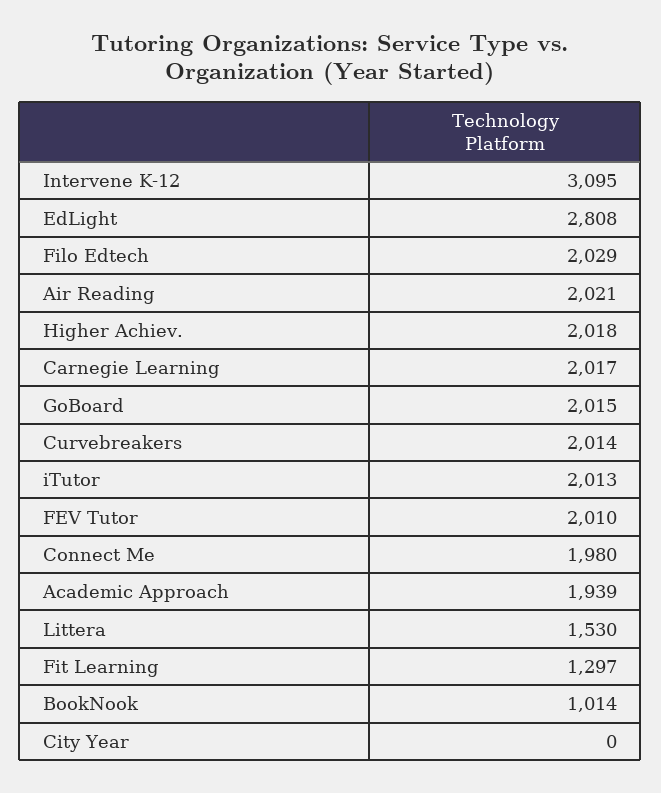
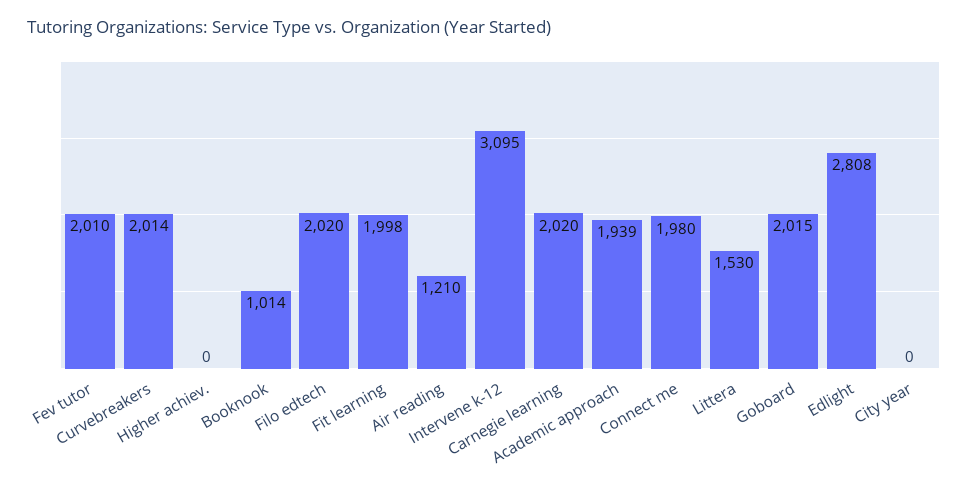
  {
    "Intervene K-12": 3095,
    "EdLight": 2808,
-   "Filo Edtech": 2029,
+   "Filo Edtech": 2020,
-   "Air Reading": 2021,
+   "Air Reading": 1210,
-   "Higher Achiev.": 2018,
+   "Higher Achiev.": 0,
-   "Carnegie Learning": 2017,
+   "Carnegie Learning": 2020,
    "GoBoard": 2015,
    "Curvebreakers": 2014,
-   "iTutor": 2013,
    "FEV Tutor": 2010,
    "Connect Me": 1980,
    "Academic Approach": 1939,
    "Littera": 1530,
-   "Fit Learning": 1297,
+   "Fit Learning": 1998,
    "BookNook": 1014,
    "City Year": 0
  }

